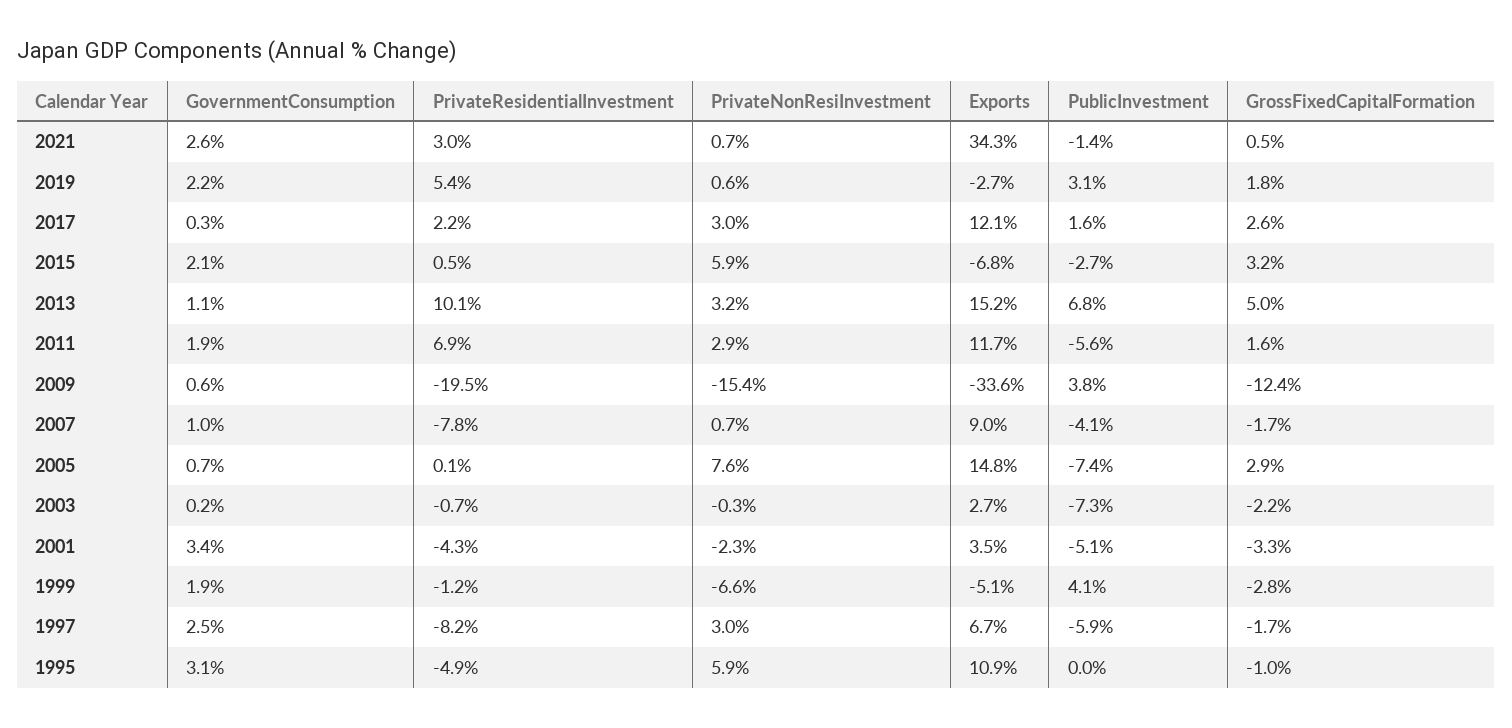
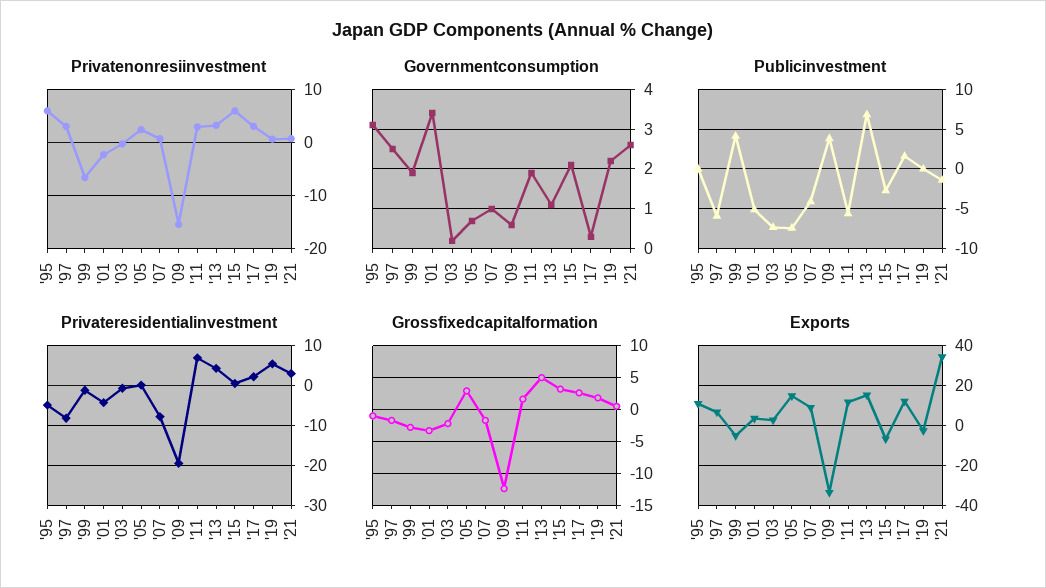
  {
    "GovernmentConsumption": {
      "2021": 2.6,
      "2019": 2.2,
      "2017": 0.3,
      "2015": 2.1,
      "2013": 1.1,
      "2011": 1.9,
      "2009": 0.6,
      "2007": 1,
      "2005": 0.7,
      "2003": 0.2,
      "2001": 3.4,
      "1999": 1.9,
      "1997": 2.5,
      "1995": 3.1
    },
    "PrivateResidentialInvestment": {
      "2021": 3,
      "2019": 5.4,
      "2017": 2.2,
      "2015": 0.5,
-     "2013": 10.1,
+     "2013": 4,
      "2011": 6.9,
      "2009": -19.5,
      "2007": -7.8,
      "2005": 0.1,
      "2003": -0.7,
      "2001": -4.3,
      "1999": -1.2,
      "1997": -8.2,
      "1995": -4.9
    },
    "PrivateNonResiInvestment": {
      "2021": 0.7,
      "2019": 0.6,
      "2017": 3,
      "2015": 5.9,
      "2013": 3.2,
      "2011": 2.9,
      "2009": -15.4,
      "2007": 0.7,
-     "2005": 7.6,
+     "2005": 2,
      "2003": -0.3,
      "2001": -2.3,
      "1999": -6.6,
      "1997": 3,
      "1995": 5.9
    },
    "Exports": {
      "2021": 34.3,
      "2019": -2.7,
      "2017": 12.1,
      "2015": -6.8,
      "2013": 15.2,
      "2011": 11.7,
      "2009": -33.6,
      "2007": 9,
      "2005": 14.8,
      "2003": 2.7,
      "2001": 3.5,
      "1999": -5.1,
      "1997": 6.7,
      "1995": 10.9
    },
    "PublicInvestment": {
      "2021": -1.4,
-     "2019": 3.1,
+     "2019": 0,
      "2017": 1.6,
      "2015": -2.7,
      "2013": 6.8,
      "2011": -5.6,
      "2009": 3.8,
      "2007": -4.1,
      "2005": -7.4,
      "2003": -7.3,
      "2001": -5.1,
      "1999": 4.1,
      "1997": -5.9,
      "1995": 0
    },
    "GrossFixedCapitalFormation": {
      "2021": 0.5,
      "2019": 1.8,
      "2017": 2.6,
      "2015": 3.2,
      "2013": 5,
      "2011": 1.6,
      "2009": -12.4,
      "2007": -1.7,
      "2005": 2.9,
      "2003": -2.2,
      "2001": -3.3,
      "1999": -2.8,
      "1997": -1.7,
      "1995": -1
    }
  }

